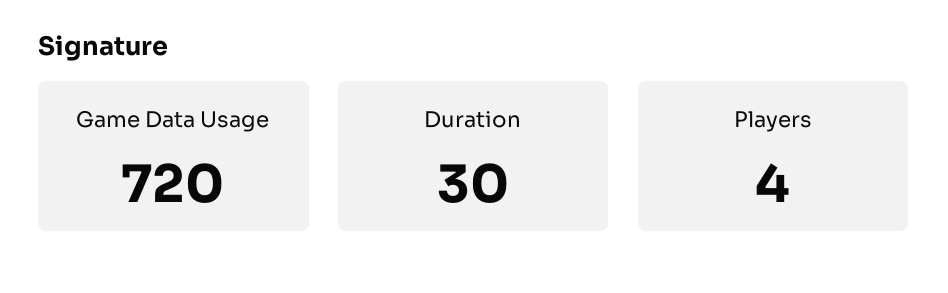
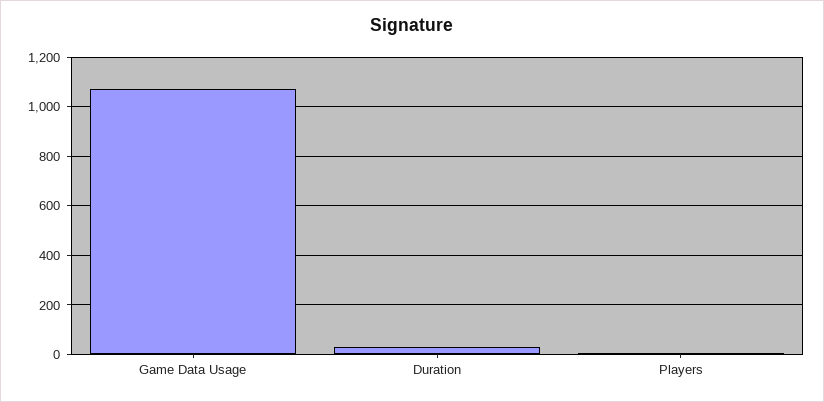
  {
-   "Game Data Usage": 720,
+   "Game Data Usage": 1075,
    "Duration": 30,
    "Players": 4
  }

